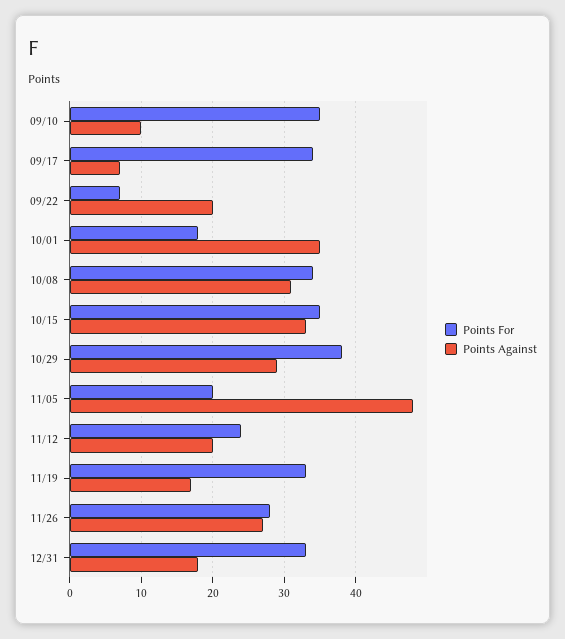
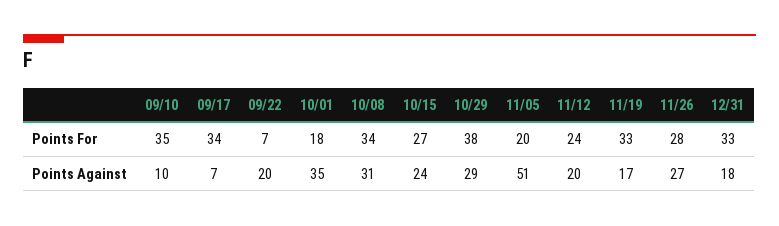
  {
    "Points For": {
      "09/10": 35,
      "09/17": 34,
      "09/22": 7,
      "10/01": 18,
      "10/08": 34,
-     "10/15": 35,
+     "10/15": 27,
      "10/29": 38,
      "11/05": 20,
      "11/12": 24,
      "11/19": 33,
      "11/26": 28,
      "12/31": 33
    },
    "Points Against": {
      "09/10": 10,
      "09/17": 7,
      "09/22": 20,
      "10/01": 35,
      "10/08": 31,
-     "10/15": 33,
+     "10/15": 24,
      "10/29": 29,
-     "11/05": 48,
+     "11/05": 51,
      "11/12": 20,
      "11/19": 17,
      "11/26": 27,
      "12/31": 18
    }
  }

